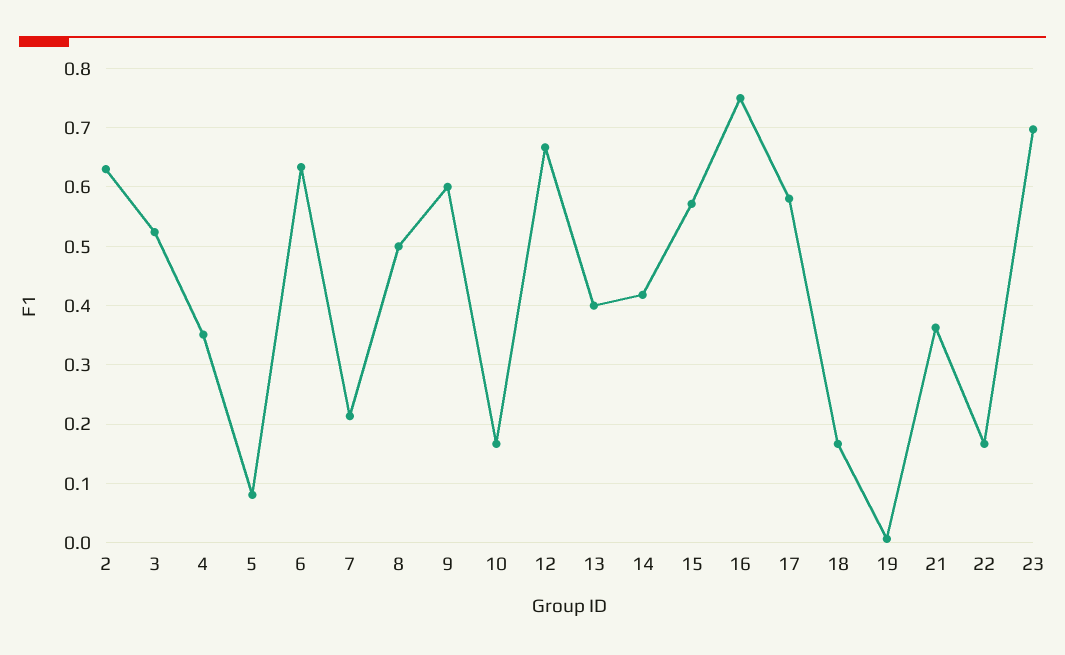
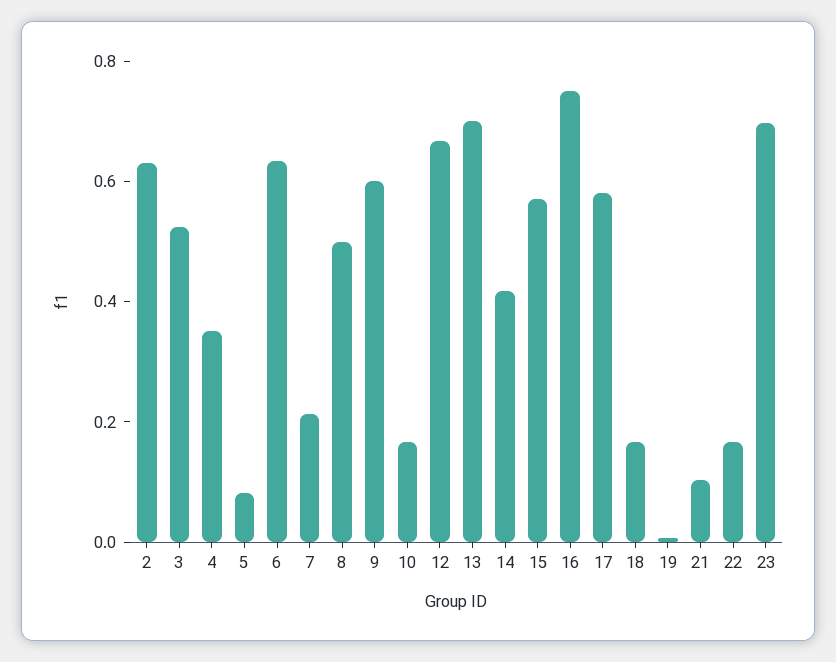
  {
    "2": 0.64,
    "3": 0.52,
    "4": 0.36,
    "5": 0.08,
    "6": 0.64,
    "7": 0.22,
    "8": 0.5,
    "9": 0.6,
    "10": 0.16,
    "12": 0.66,
-   "13": 0.4,
+   "13": 0.7,
    "14": 0.42,
    "15": 0.58,
    "16": 0.76,
    "17": 0.58,
    "18": 0.16,
    "19": 0,
-   "21": 0.36,
+   "21": 0.1,
    "22": 0.16,
    "23": 0.7
  }

